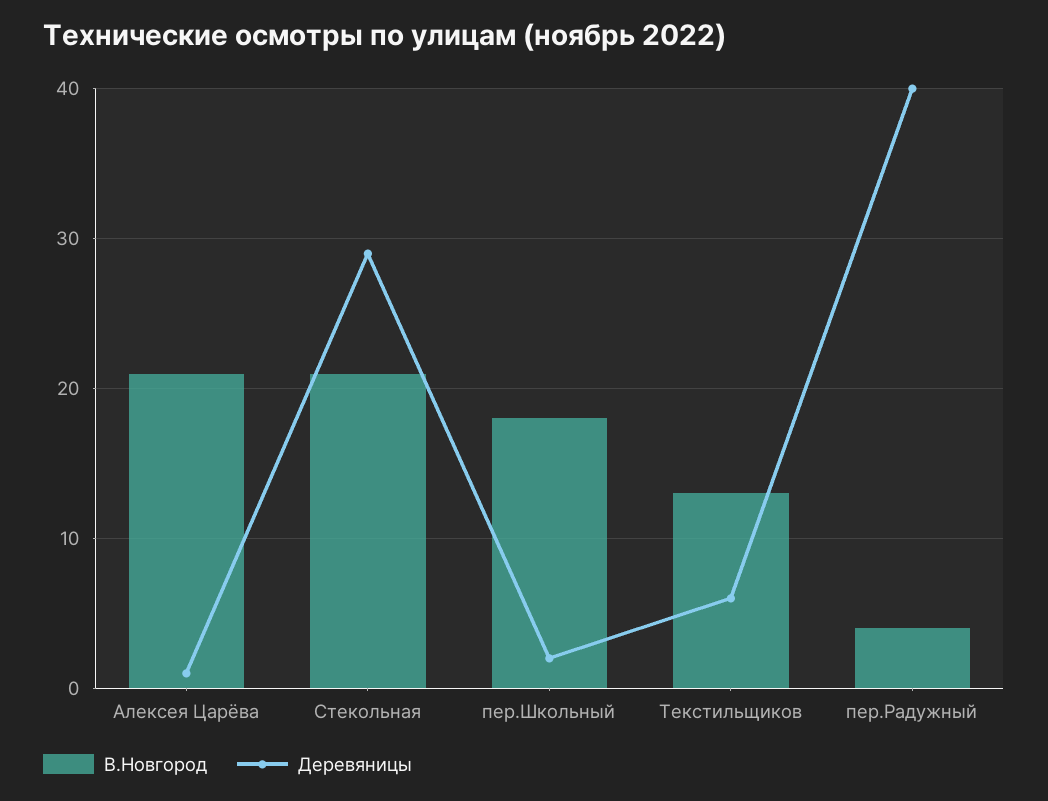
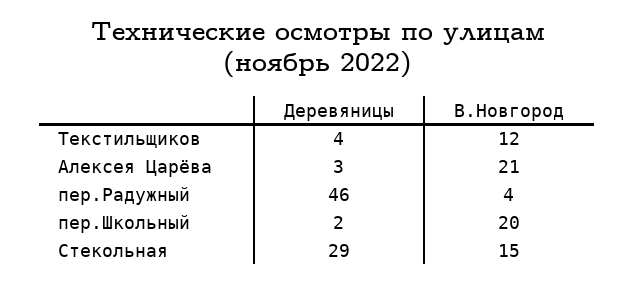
  {
    "В.Новгород": {
      "Алексея Царёва": 21,
-     "Стекольная": 21,
+     "Стекольная": 15,
-     "пер.Школьный": 18,
+     "пер.Школьный": 20,
-     "Текстильщиков": 13,
+     "Текстильщиков": 12,
      "пер.Радужный": 4
    },
    "Деревяницы": {
-     "Алексея Царёва": 1,
+     "Алексея Царёва": 3,
      "Стекольная": 29,
      "пер.Школьный": 2,
-     "Текстильщиков": 6,
+     "Текстильщиков": 4,
-     "пер.Радужный": 40
+     "пер.Радужный": 46
    }
  }

